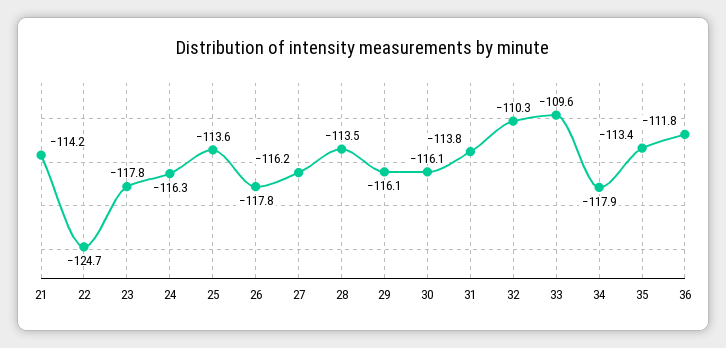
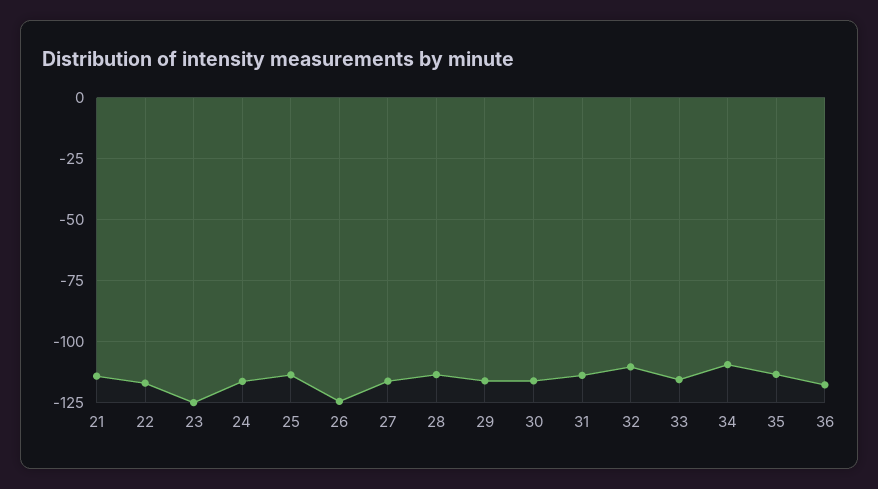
  {
    "21": -114.2,
-   "22": -124.7,
+   "22": -117.5,
-   "23": -117.8,
+   "23": -125,
    "24": -116.3,
    "25": -113.6,
-   "26": -117.8,
+   "26": -125,
    "27": -116.2,
    "28": -113.5,
    "29": -116.1,
    "30": -116.1,
    "31": -113.8,
    "32": -110.3,
-   "33": -109.6,
+   "33": -115,
-   "34": -117.9,
+   "34": -110,
    "35": -113.4,
-   "36": -111.8
+   "36": -117.5
  }

